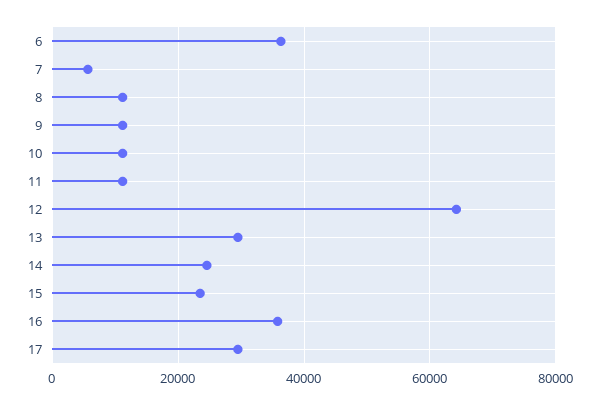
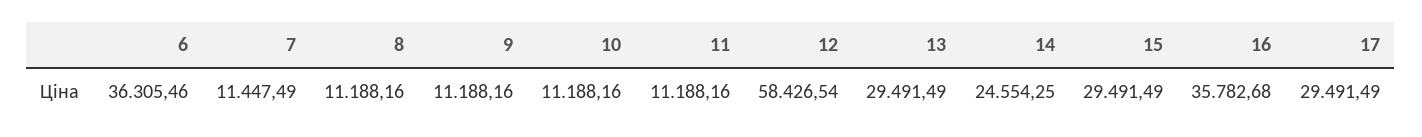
  {
    "6": 36305.46,
-   "7": 6000,
+   "7": 11447.49,
    "8": 11188.16,
    "9": 11188.16,
    "10": 11188.16,
    "11": 11188.16,
-   "12": 64000,
+   "12": 58426.54,
    "13": 29491.49,
    "14": 24554.25,
-   "15": 24000,
+   "15": 29491.49,
    "16": 35782.68,
    "17": 29491.49
  }

